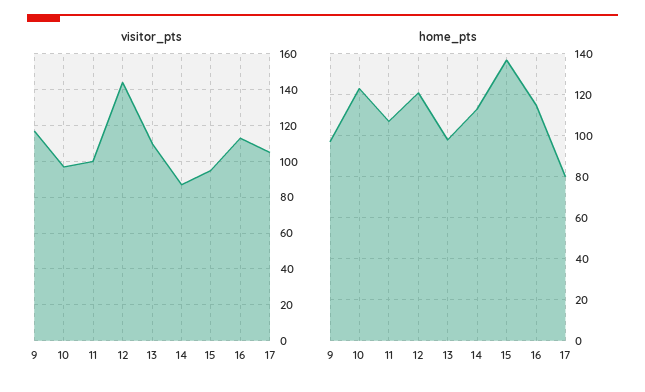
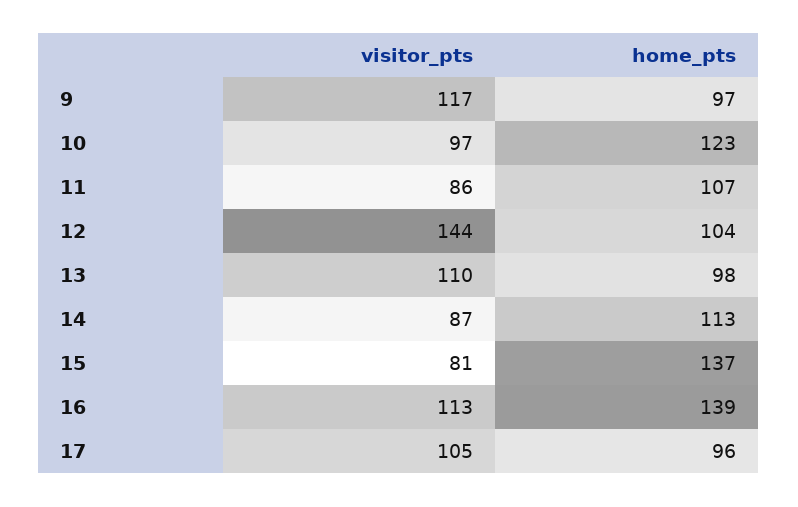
  {
    "visitor_pts": {
      "9": 117,
      "10": 97,
-     "11": 100,
+     "11": 86,
      "12": 144,
      "13": 110,
      "14": 87,
-     "15": 95,
+     "15": 81,
      "16": 113,
      "17": 105
    },
    "home_pts": {
      "9": 97,
      "10": 123,
      "11": 107,
-     "12": 120,
+     "12": 104,
      "13": 98,
      "14": 113,
      "15": 137,
-     "16": 115,
+     "16": 139,
-     "17": 80
+     "17": 96
    }
  }

